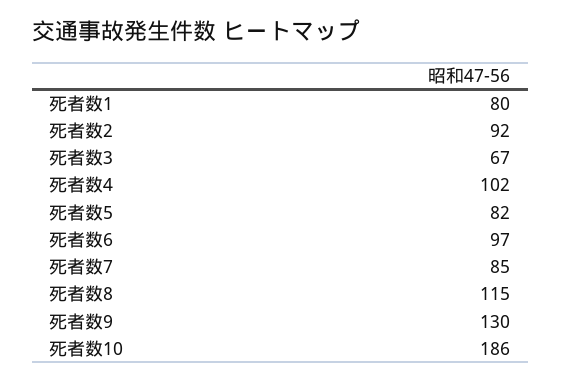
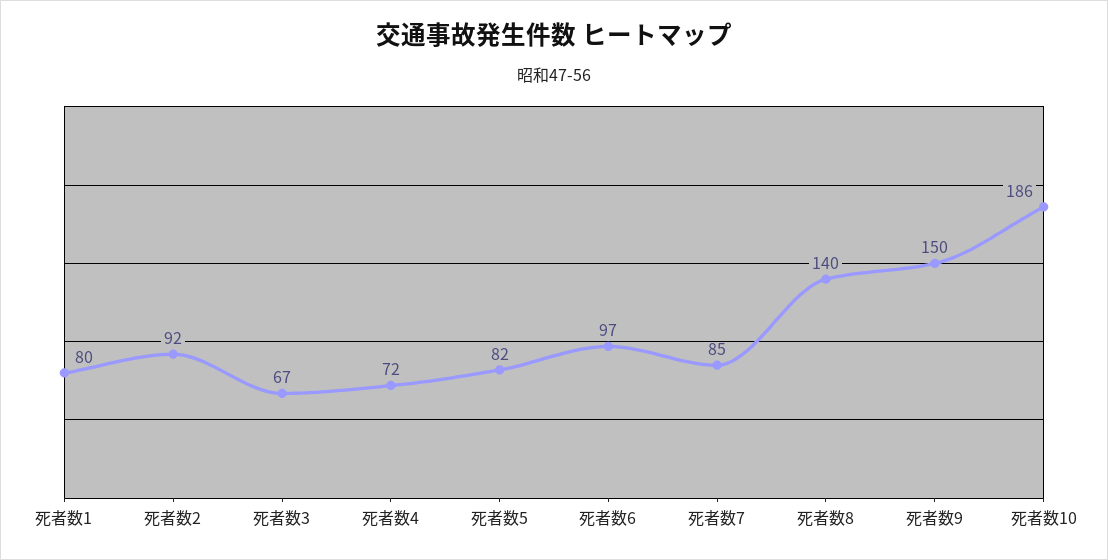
  {
    "死者数1": 80,
    "死者数2": 92,
    "死者数3": 67,
-   "死者数4": 102,
+   "死者数4": 72,
    "死者数5": 82,
    "死者数6": 97,
    "死者数7": 85,
-   "死者数8": 115,
+   "死者数8": 140,
-   "死者数9": 130,
+   "死者数9": 150,
    "死者数10": 186
  }

